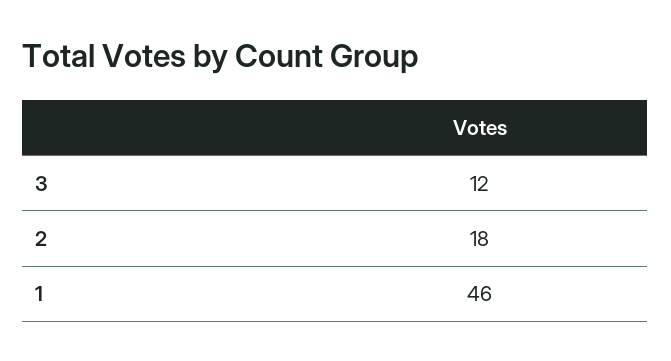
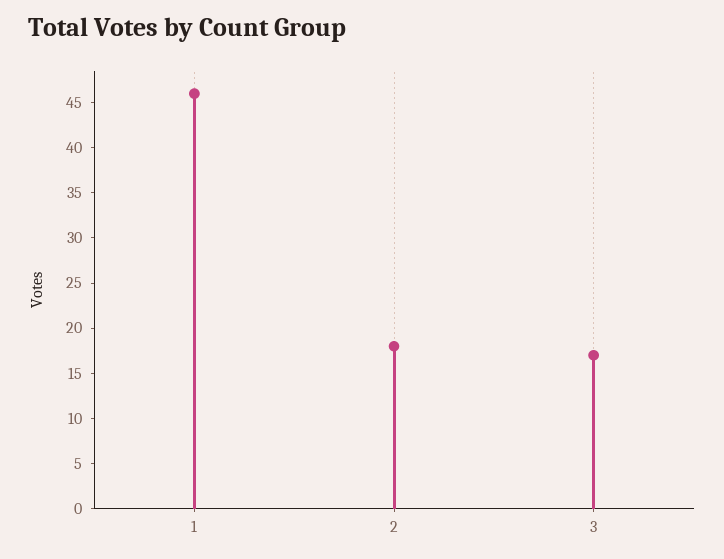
  {
-   "3": 12,
+   "3": 17,
    "2": 18,
    "1": 46
  }

